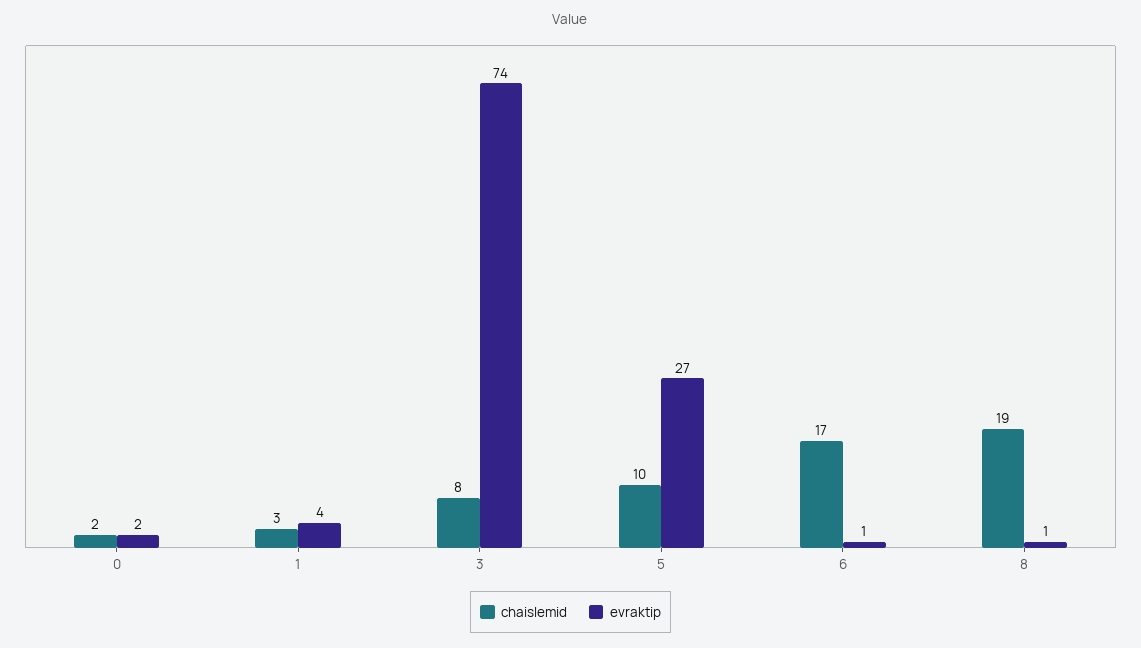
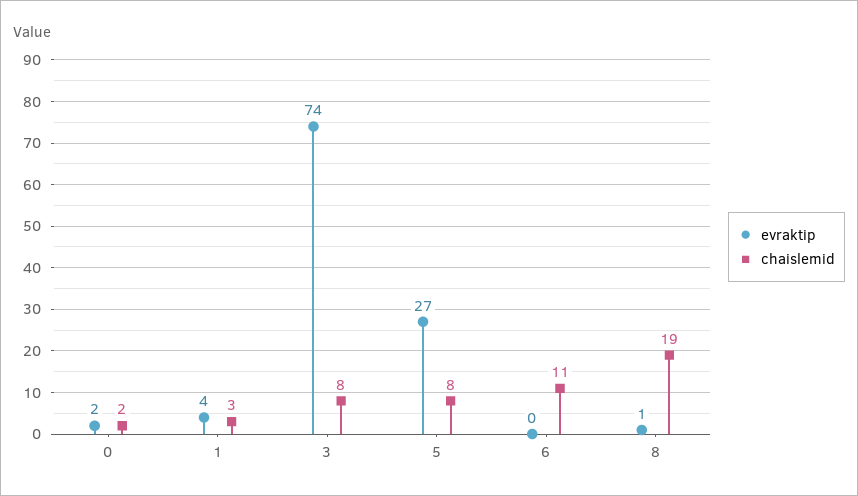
  {
    "chaislemid": {
      "0": 2,
      "1": 3,
      "3": 8,
-     "5": 10,
+     "5": 8,
-     "6": 17,
+     "6": 11,
      "8": 19
    },
    "evraktip": {
      "0": 2,
      "1": 4,
      "3": 74,
      "5": 27,
-     "6": 1,
+     "6": 0,
      "8": 1
    }
  }

